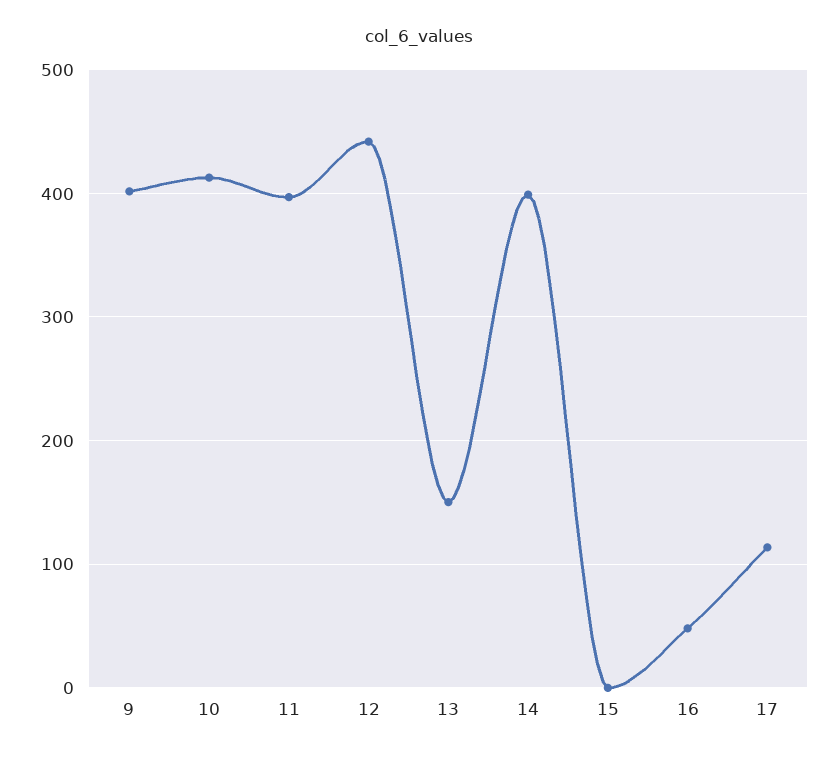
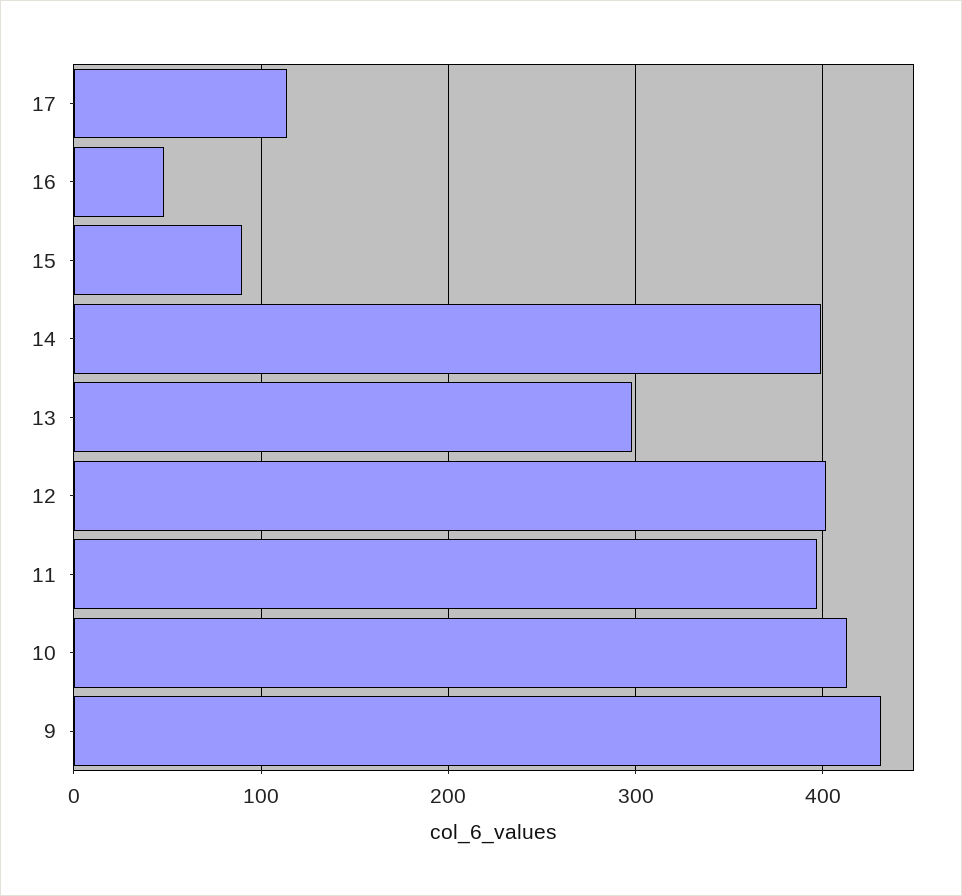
  {
-   "9": 400,
+   "9": 430,
    "10": 410,
    "11": 400,
-   "12": 440,
+   "12": 400,
-   "13": 150,
+   "13": 300,
    "14": 400,
-   "15": 0,
+   "15": 90,
    "16": 50,
    "17": 110
  }

